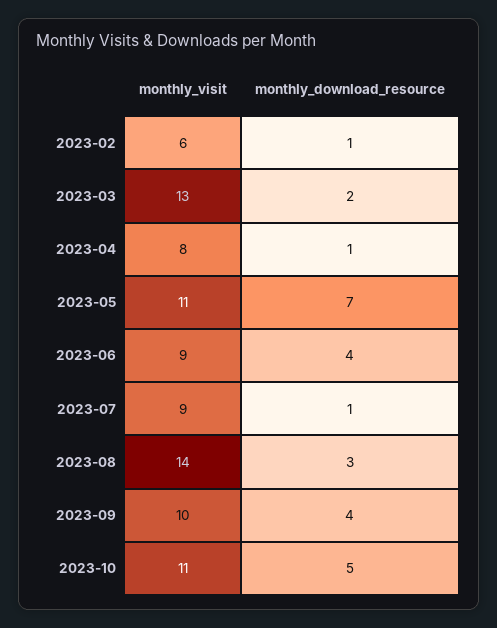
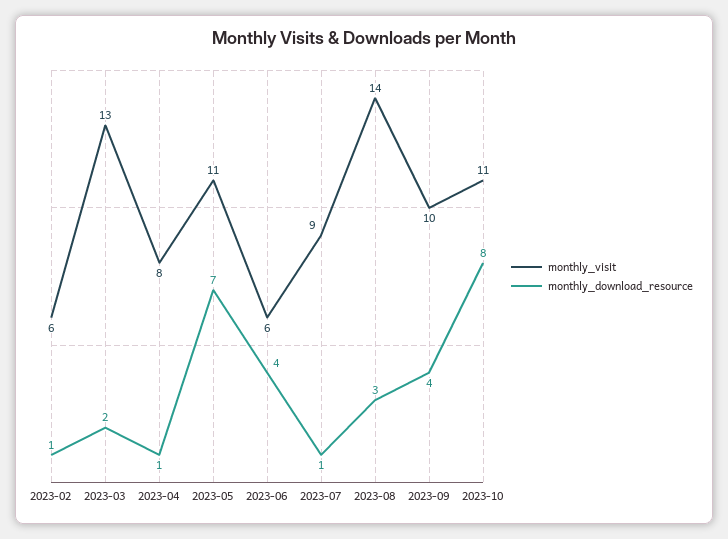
  {
    "monthly_visit": {
      "2023-02": 6,
      "2023-03": 13,
      "2023-04": 8,
      "2023-05": 11,
-     "2023-06": 9,
+     "2023-06": 6,
      "2023-07": 9,
      "2023-08": 14,
      "2023-09": 10,
      "2023-10": 11
    },
    "monthly_download_resource": {
      "2023-02": 1,
      "2023-03": 2,
      "2023-04": 1,
      "2023-05": 7,
      "2023-06": 4,
      "2023-07": 1,
      "2023-08": 3,
      "2023-09": 4,
-     "2023-10": 5
+     "2023-10": 8
    }
  }

